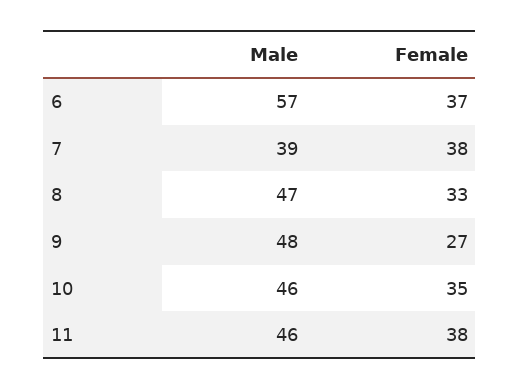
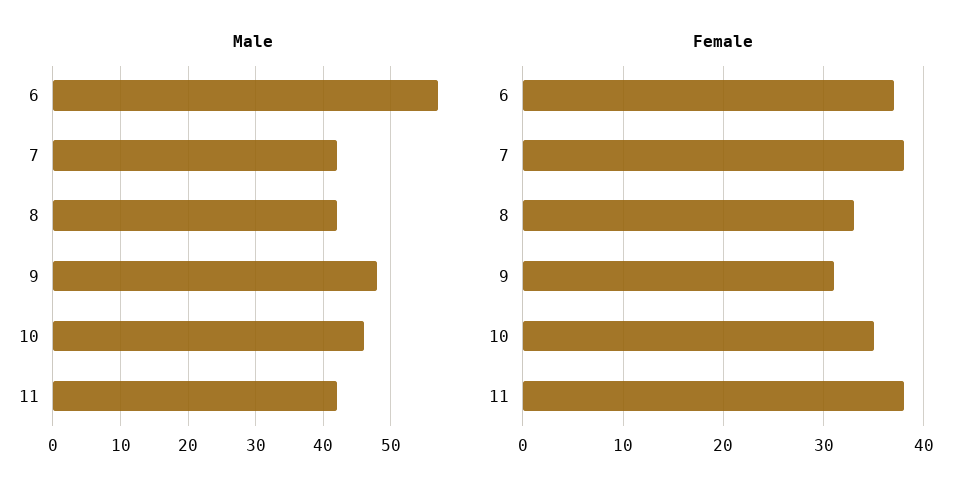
  {
    "Male": {
      "6": 57,
-     "7": 39,
+     "7": 42,
-     "8": 47,
+     "8": 42,
      "9": 48,
      "10": 46,
-     "11": 46
+     "11": 42
    },
    "Female": {
      "6": 37,
      "7": 38,
      "8": 33,
-     "9": 27,
+     "9": 31,
      "10": 35,
      "11": 38
    }
  }

